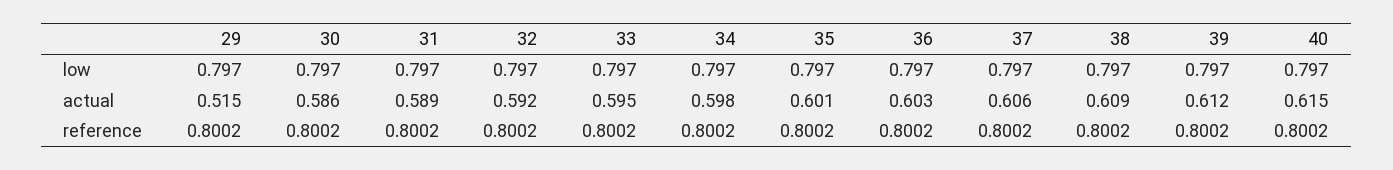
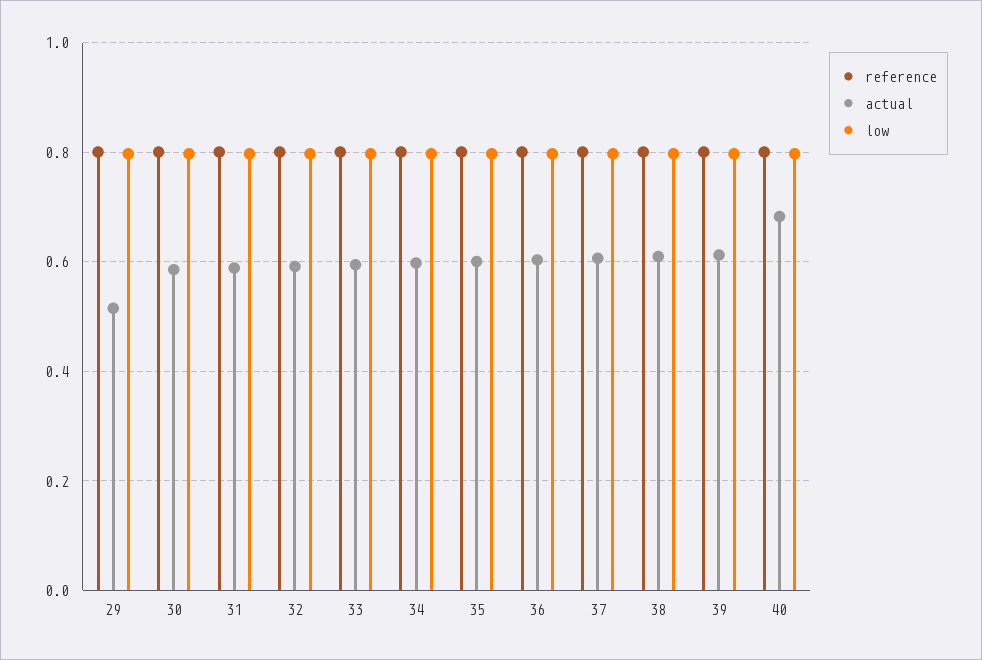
  {
    "low": {
      "29": 0.797,
      "30": 0.797,
      "31": 0.797,
      "32": 0.797,
      "33": 0.797,
      "34": 0.797,
      "35": 0.797,
      "36": 0.797,
      "37": 0.797,
      "38": 0.797,
      "39": 0.797,
      "40": 0.797
    },
    "actual": {
      "29": 0.515,
      "30": 0.586,
      "31": 0.589,
      "32": 0.592,
      "33": 0.595,
      "34": 0.598,
      "35": 0.601,
      "36": 0.603,
      "37": 0.606,
      "38": 0.609,
      "39": 0.612,
-     "40": 0.615
+     "40": 0.68
    },
    "reference": {
      "29": 0.8002,
      "30": 0.8002,
      "31": 0.8002,
      "32": 0.8002,
      "33": 0.8002,
      "34": 0.8002,
      "35": 0.8002,
      "36": 0.8002,
      "37": 0.8002,
      "38": 0.8002,
      "39": 0.8002,
      "40": 0.8002
    }
  }

